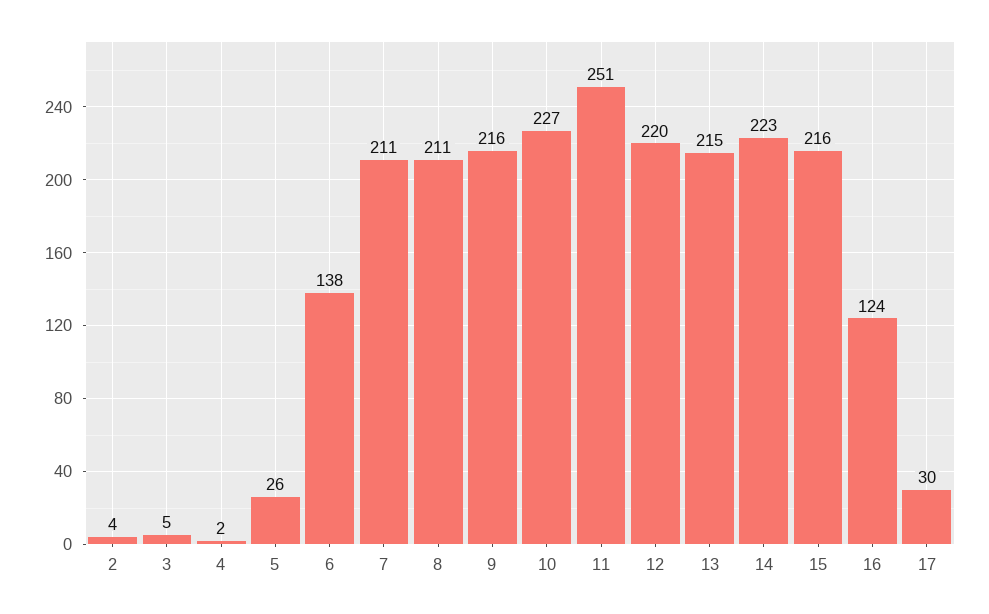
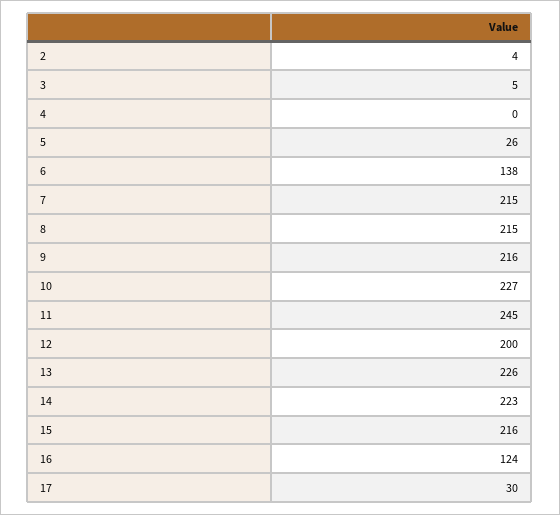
  {
    "2": 4,
    "3": 5,
-   "4": 2,
+   "4": 0,
    "5": 26,
    "6": 138,
-   "7": 211,
+   "7": 215,
-   "8": 211,
+   "8": 215,
    "9": 216,
    "10": 227,
-   "11": 251,
+   "11": 245,
-   "12": 220,
+   "12": 200,
-   "13": 215,
+   "13": 226,
    "14": 223,
    "15": 216,
    "16": 124,
    "17": 30
  }

